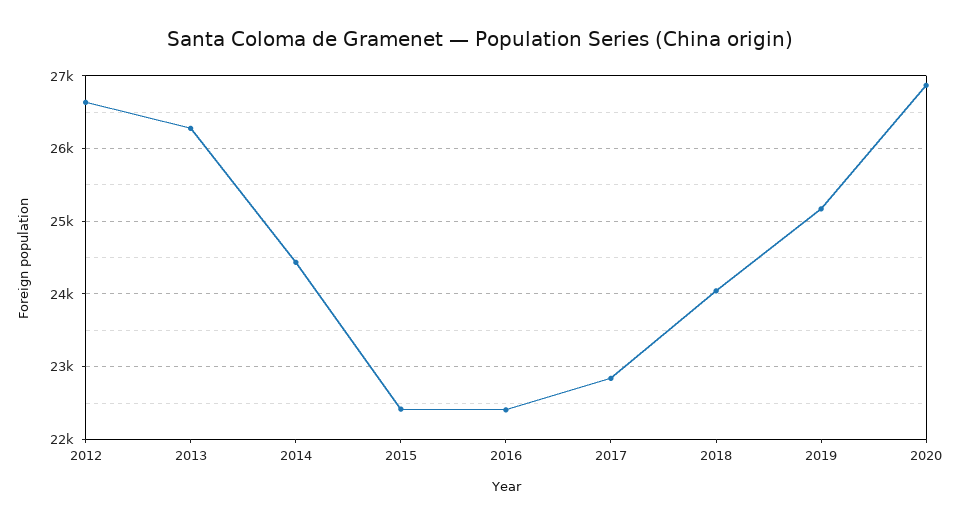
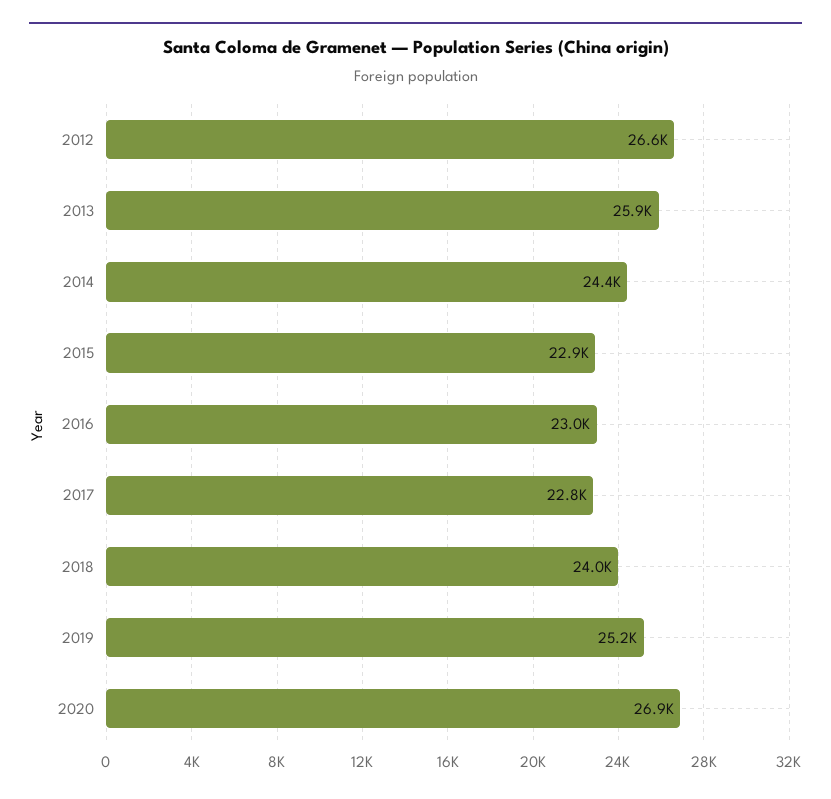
  {
    "2012": 26600,
-   "2013": 26300,
+   "2013": 25900,
    "2014": 24400,
-   "2015": 22400,
+   "2015": 22900,
-   "2016": 22400,
+   "2016": 23000,
    "2017": 22800,
    "2018": 24000,
    "2019": 25200,
    "2020": 26900
  }

